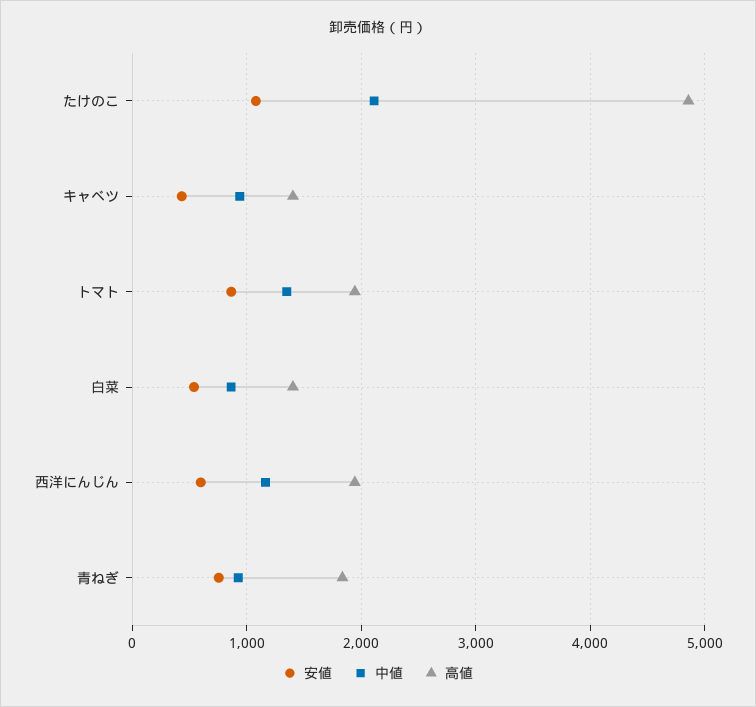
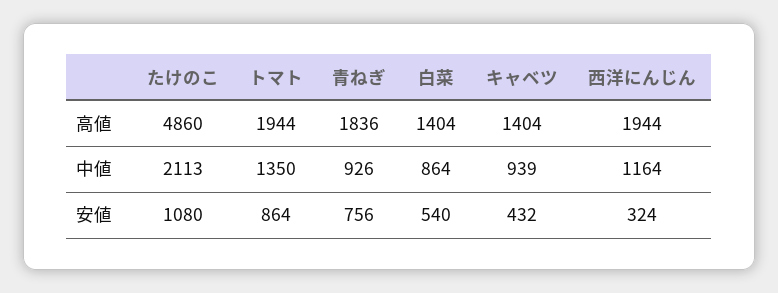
  {
    "安値": {
      "たけのこ": 1080,
      "キャベツ": 432,
      "トマト": 864,
      "白菜": 540,
-     "西洋にんじん": 600,
+     "西洋にんじん": 324,
      "青ねぎ": 756
    },
    "中値": {
      "たけのこ": 2113,
      "キャベツ": 939,
      "トマト": 1350,
      "白菜": 864,
      "西洋にんじん": 1164,
      "青ねぎ": 926
    },
    "高値": {
      "たけのこ": 4860,
      "キャベツ": 1404,
      "トマト": 1944,
      "白菜": 1404,
      "西洋にんじん": 1944,
      "青ねぎ": 1836
    }
  }

